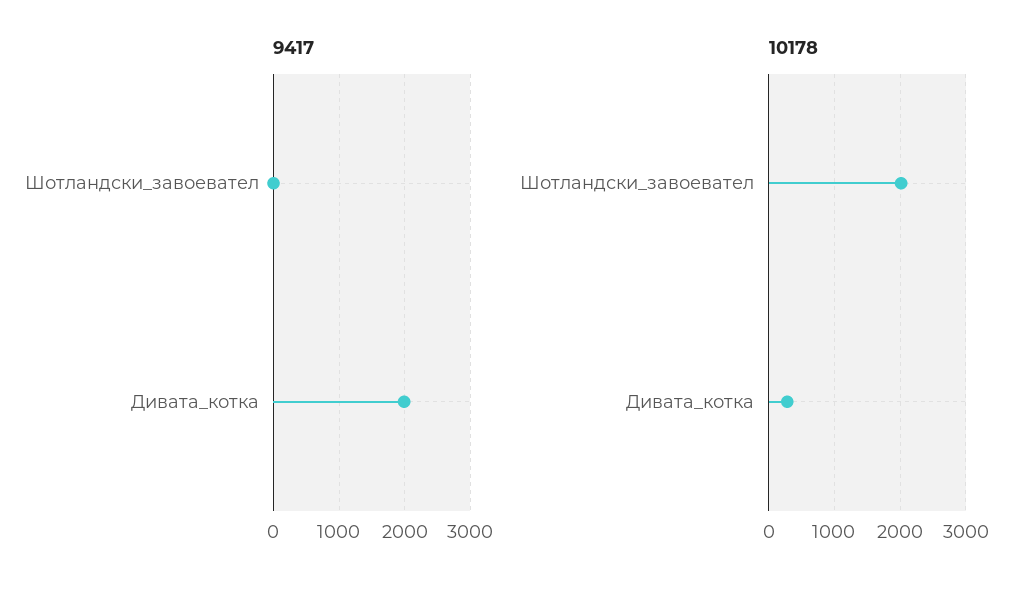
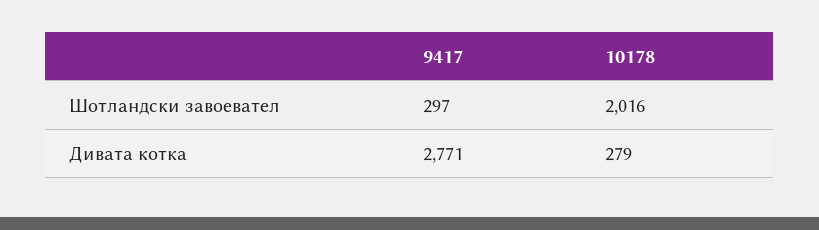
  {
    "9417": {
-     "Шотландски_завоевател": 0,
+     "Шотландски_завоевател": 297,
-     "Дивата_котка": 2000
+     "Дивата_котка": 2771
    },
    "10178": {
      "Шотландски_завоевател": 2016,
      "Дивата_котка": 279
    }
  }

